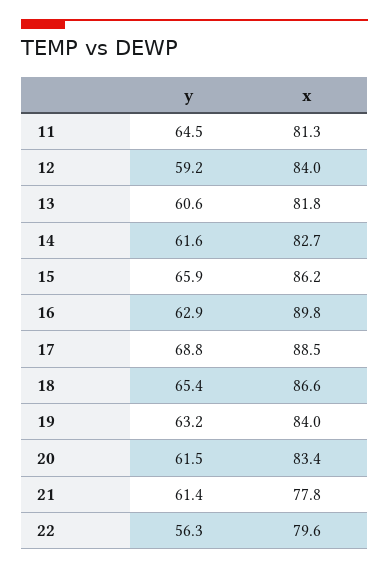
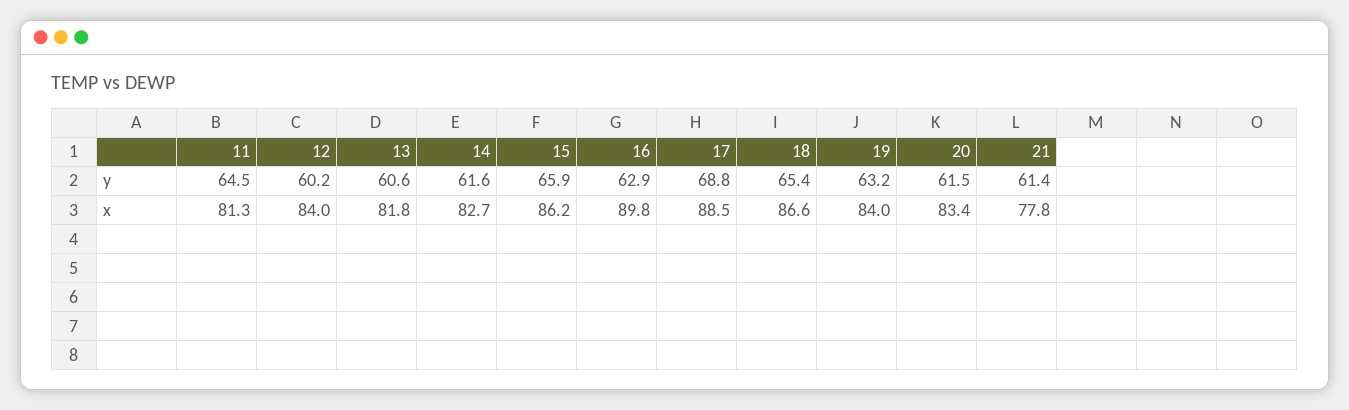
  {
    "y": {
      "11": 64.5,
-     "12": 59.2,
+     "12": 60.2,
      "13": 60.6,
      "14": 61.6,
      "15": 65.9,
      "16": 62.9,
      "17": 68.8,
      "18": 65.4,
      "19": 63.2,
      "20": 61.5,
-     "21": 61.4,
+     "21": 61.4
-     "22": 56.3
    },
    "x": {
      "11": 81.3,
      "12": 84,
      "13": 81.8,
      "14": 82.7,
      "15": 86.2,
      "16": 89.8,
      "17": 88.5,
      "18": 86.6,
      "19": 84,
      "20": 83.4,
-     "21": 77.8,
+     "21": 77.8
-     "22": 79.6
    }
  }

